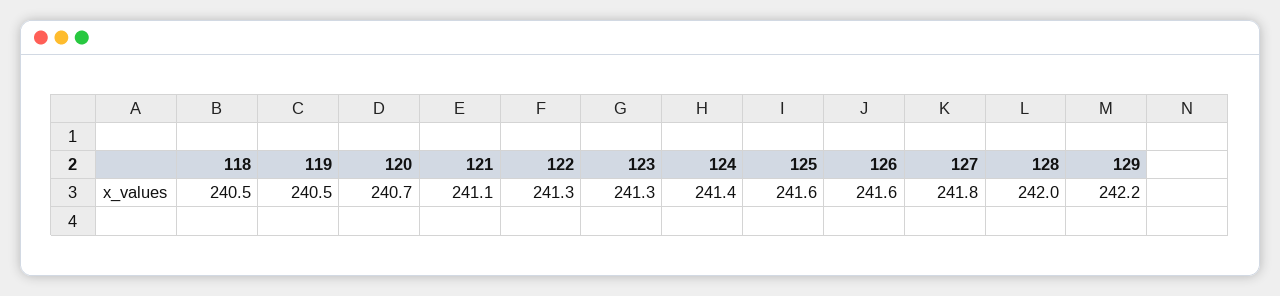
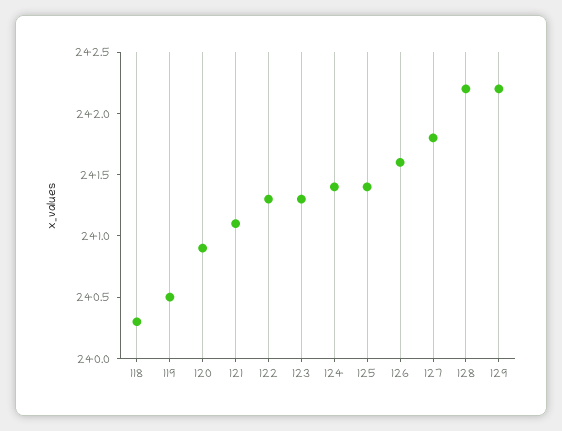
  {
-   "118": 240.5,
+   "118": 240.3,
    "119": 240.5,
-   "120": 240.7,
+   "120": 240.9,
    "121": 241.1,
    "122": 241.3,
    "123": 241.3,
    "124": 241.4,
-   "125": 241.6,
+   "125": 241.4,
    "126": 241.6,
    "127": 241.8,
-   "128": 242,
+   "128": 242.2,
    "129": 242.2
  }

